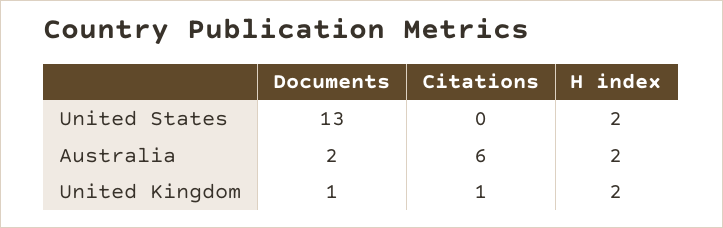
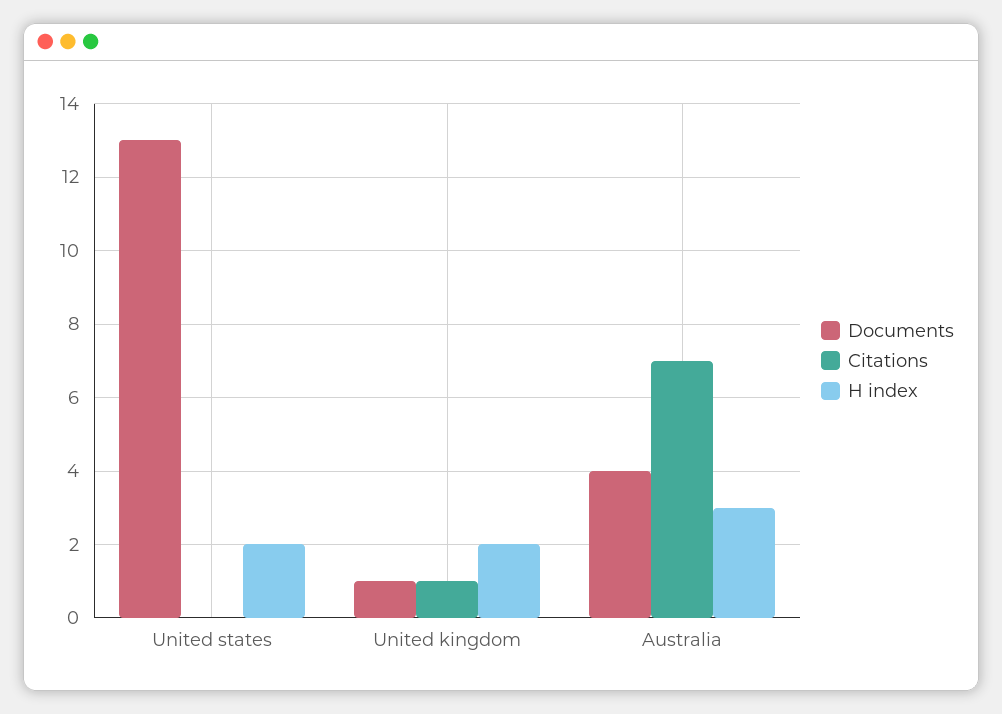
  {
    "Documents": {
      "United States": 13,
-     "Australia": 2,
+     "Australia": 4,
      "United Kingdom": 1
    },
    "Citations": {
      "United States": 0,
-     "Australia": 6,
+     "Australia": 7,
      "United Kingdom": 1
    },
    "H index": {
      "United States": 2,
-     "Australia": 2,
+     "Australia": 3,
      "United Kingdom": 2
    }
  }

